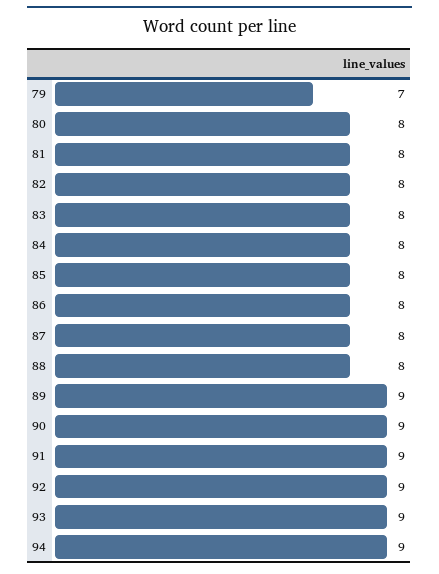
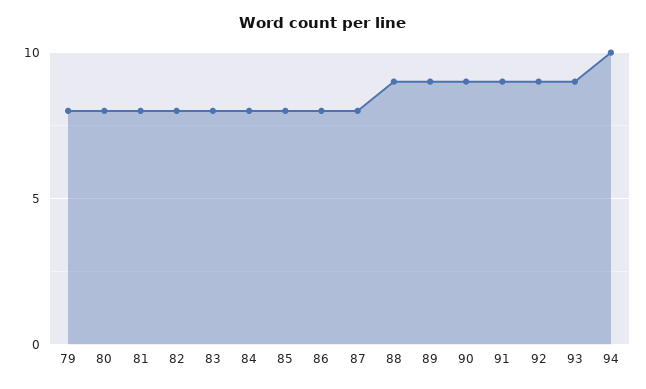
  {
-   "79": 7,
+   "79": 8,
    "80": 8,
    "81": 8,
    "82": 8,
    "83": 8,
    "84": 8,
    "85": 8,
    "86": 8,
    "87": 8,
-   "88": 8,
+   "88": 9,
    "89": 9,
    "90": 9,
    "91": 9,
    "92": 9,
    "93": 9,
-   "94": 9
+   "94": 10
  }

